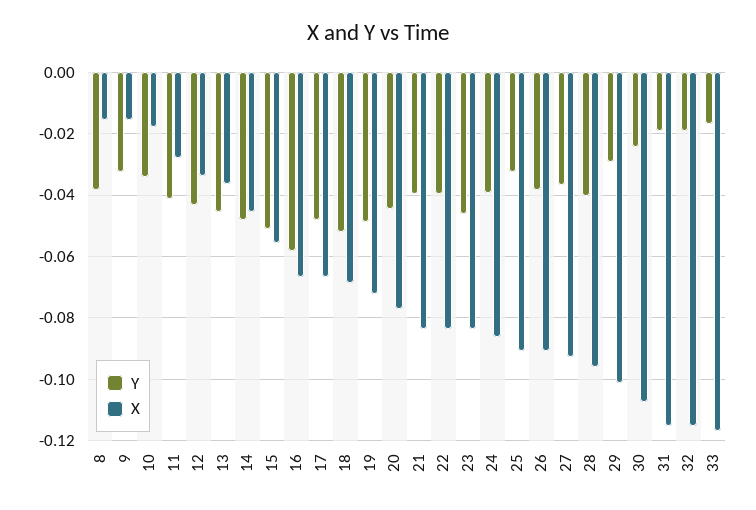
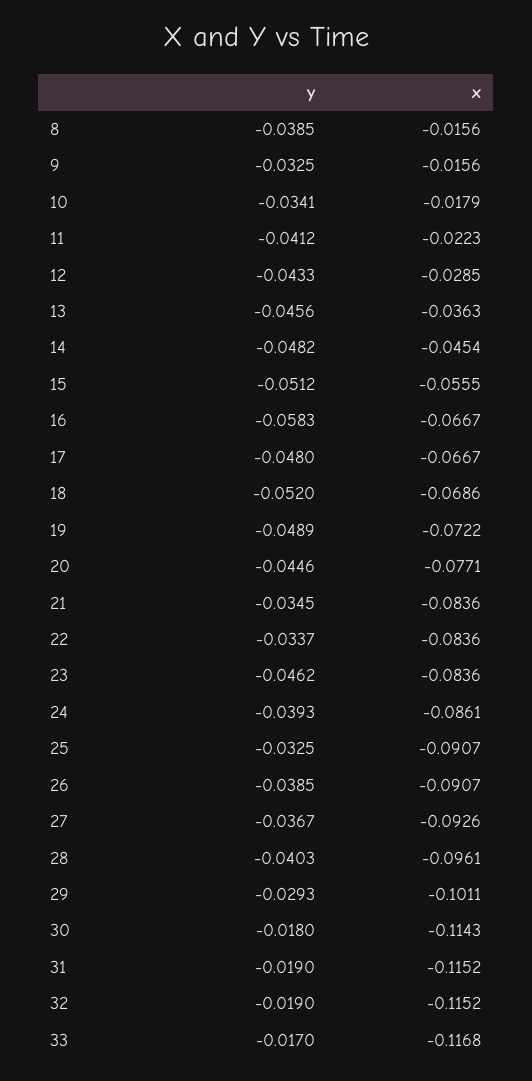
  {
    "Y": {
      "8": -0.0385,
      "9": -0.0325,
      "10": -0.0341,
      "11": -0.0412,
      "12": -0.0433,
      "13": -0.0456,
      "14": -0.0482,
      "15": -0.0512,
      "16": -0.0583,
      "17": -0.048,
      "18": -0.052,
      "19": -0.0489,
      "20": -0.0446,
-     "21": -0.04,
+     "21": -0.0345,
-     "22": -0.04,
+     "22": -0.0337,
      "23": -0.0462,
      "24": -0.0393,
      "25": -0.0325,
      "26": -0.0385,
      "27": -0.0367,
      "28": -0.0403,
      "29": -0.0293,
-     "30": -0.024,
+     "30": -0.018,
      "31": -0.019,
      "32": -0.019,
      "33": -0.017
    },
    "X": {
      "8": -0.0156,
      "9": -0.0156,
      "10": -0.0179,
-     "11": -0.028,
+     "11": -0.0223,
-     "12": -0.034,
+     "12": -0.0285,
      "13": -0.0363,
      "14": -0.0454,
      "15": -0.0555,
      "16": -0.0667,
      "17": -0.0667,
      "18": -0.0686,
      "19": -0.0722,
      "20": -0.0771,
      "21": -0.0836,
      "22": -0.0836,
      "23": -0.0836,
      "24": -0.0861,
      "25": -0.0907,
      "26": -0.0907,
      "27": -0.0926,
      "28": -0.0961,
      "29": -0.1011,
-     "30": -0.108,
+     "30": -0.1143,
      "31": -0.1152,
      "32": -0.1152,
      "33": -0.1168
    }
  }

